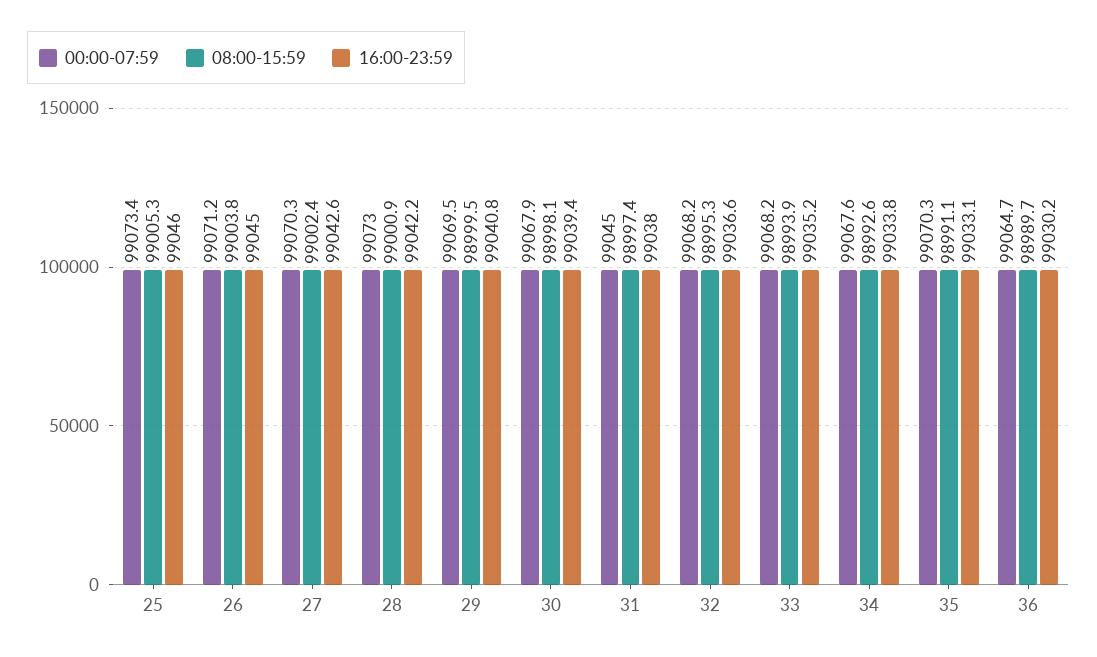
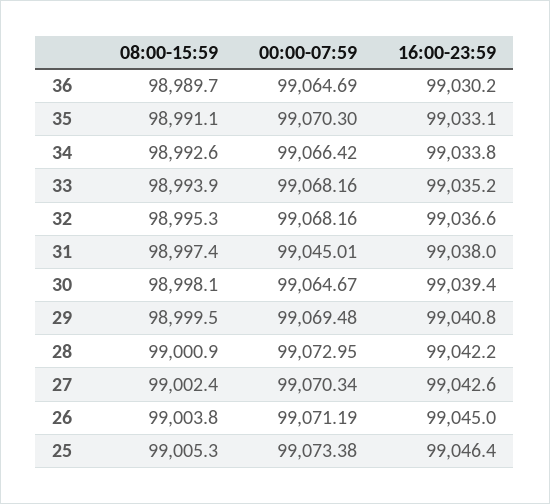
  {
    "00:00-07:59": {
      "25": 99073.38,
      "26": 99071.19,
      "27": 99070.34,
      "28": 99072.95,
      "29": 99069.48,
-     "30": 99067.9,
+     "30": 99064.67,
      "31": 99045.01,
      "32": 99068.16,
      "33": 99068.16,
-     "34": 99067.6,
+     "34": 99066.42,
      "35": 99070.3,
      "36": 99064.69
    },
    "08:00-15:59": {
      "25": 99005.3,
      "26": 99003.8,
      "27": 99002.4,
      "28": 99000.9,
      "29": 98999.5,
      "30": 98998.1,
      "31": 98997.4,
      "32": 98995.3,
      "33": 98993.9,
      "34": 98992.6,
      "35": 98991.1,
      "36": 98989.7
    },
    "16:00-23:59": {
-     "25": 99046,
+     "25": 99046.4,
      "26": 99045,
      "27": 99042.6,
      "28": 99042.2,
      "29": 99040.8,
      "30": 99039.4,
      "31": 99038,
      "32": 99036.6,
      "33": 99035.2,
      "34": 99033.8,
      "35": 99033.1,
      "36": 99030.2
    }
  }

